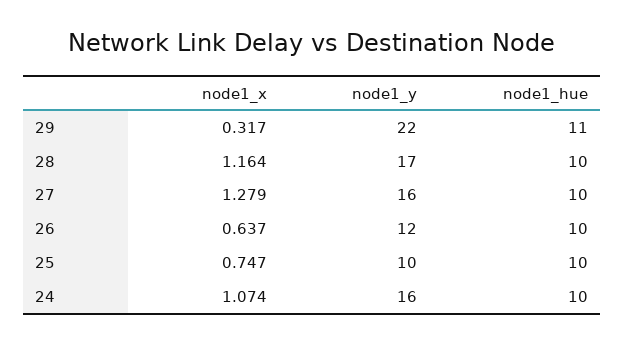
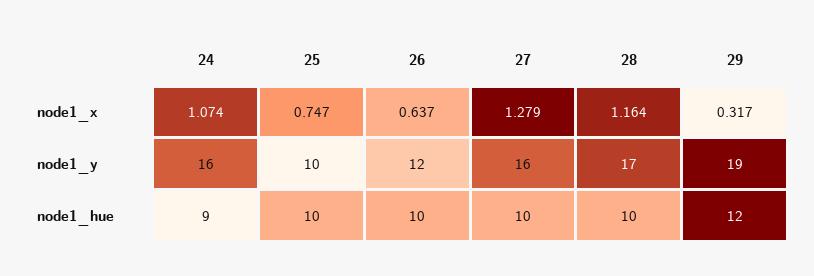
  {
    "node1_x": {
      "29": 0.317,
      "28": 1.164,
      "27": 1.279,
      "26": 0.637,
      "25": 0.747,
      "24": 1.074
    },
    "node1_y": {
-     "29": 22,
+     "29": 19,
      "28": 17,
      "27": 16,
      "26": 12,
      "25": 10,
      "24": 16
    },
    "node1_hue": {
-     "29": 11,
+     "29": 12,
      "28": 10,
      "27": 10,
      "26": 10,
      "25": 10,
-     "24": 10
+     "24": 9
    }
  }

